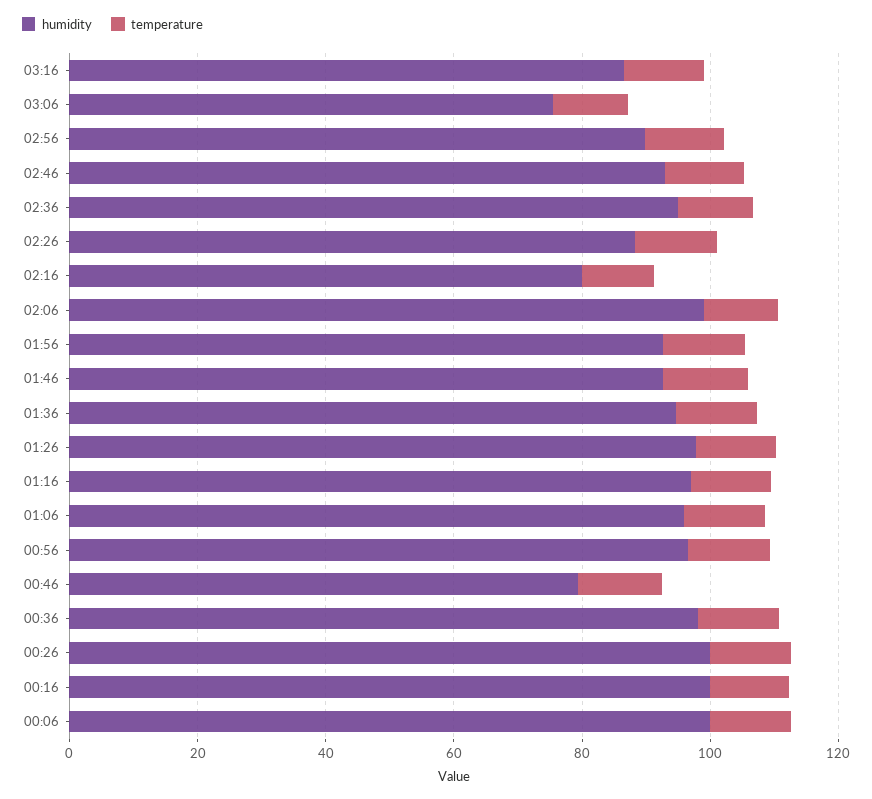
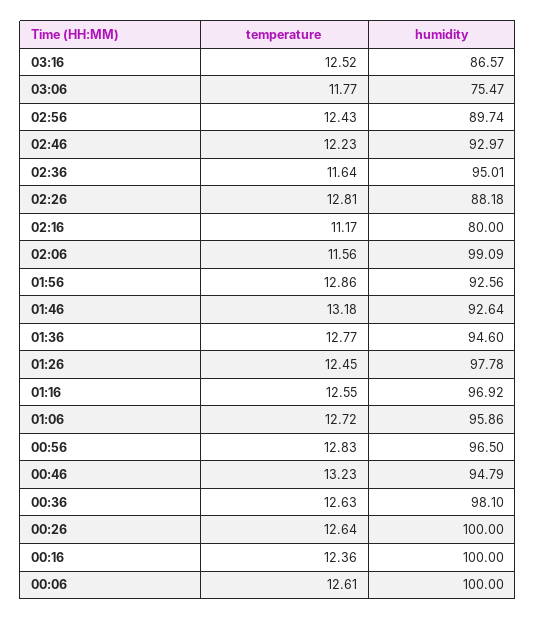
  {
    "humidity": {
      "03:16": 86.57,
      "03:06": 75.47,
      "02:56": 89.74,
      "02:46": 92.97,
      "02:36": 95.01,
      "02:26": 88.18,
      "02:16": 80,
      "02:06": 99.09,
      "01:56": 92.56,
      "01:46": 92.64,
      "01:36": 94.6,
      "01:26": 97.78,
      "01:16": 96.92,
      "01:06": 95.86,
      "00:56": 96.5,
-     "00:46": 80,
+     "00:46": 94.79,
      "00:36": 98.1,
      "00:26": 100,
      "00:16": 100,
      "00:06": 100
    },
    "temperature": {
      "03:16": 12.52,
      "03:06": 11.77,
      "02:56": 12.43,
      "02:46": 12.23,
      "02:36": 11.64,
      "02:26": 12.81,
      "02:16": 11.17,
      "02:06": 11.56,
      "01:56": 12.86,
      "01:46": 13.18,
      "01:36": 12.77,
      "01:26": 12.45,
      "01:16": 12.55,
      "01:06": 12.72,
      "00:56": 12.83,
      "00:46": 13.23,
      "00:36": 12.63,
      "00:26": 12.64,
      "00:16": 12.36,
      "00:06": 12.61
    }
  }

